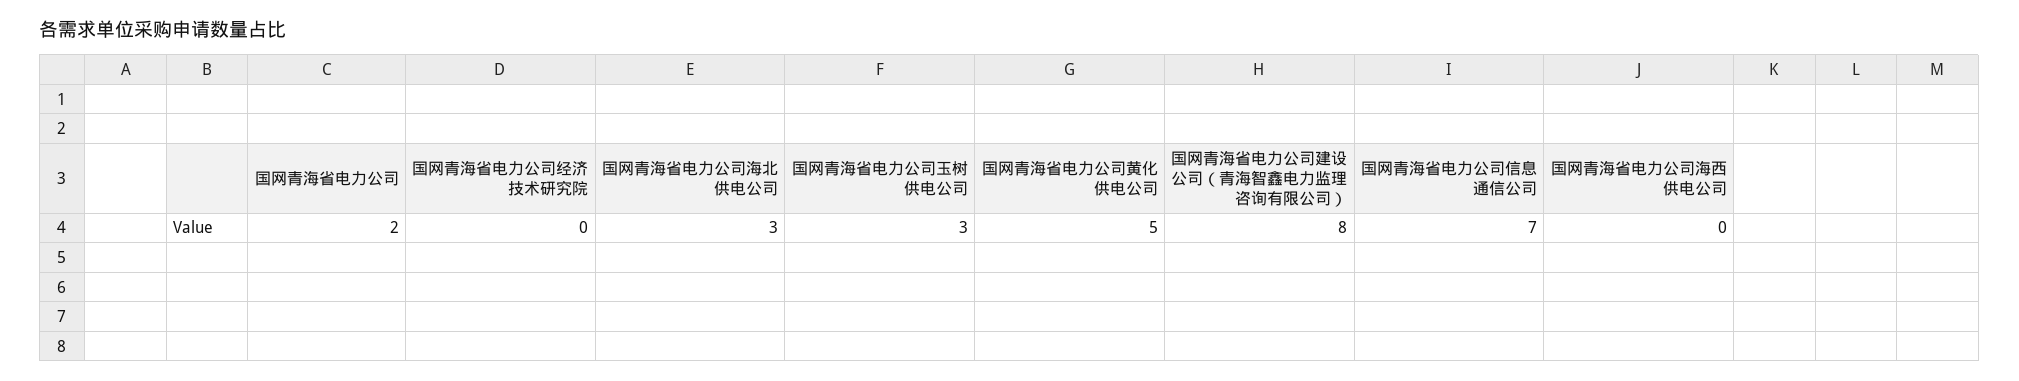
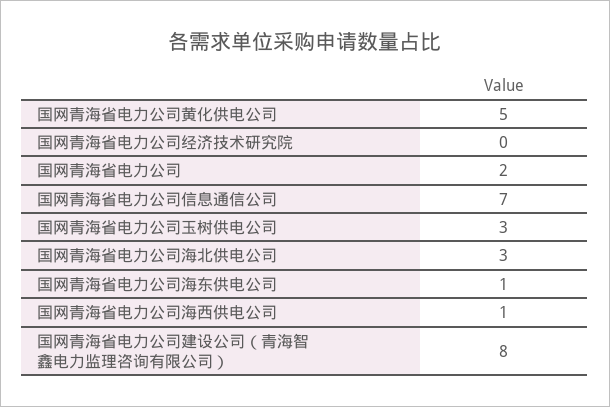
  {
    "国网青海省电力公司": 2,
    "国网青海省电力公司经济技术研究院": 0,
    "国网青海省电力公司海北供电公司": 3,
    "国网青海省电力公司玉树供电公司": 3,
    "国网青海省电力公司黄化供电公司": 5,
    "国网青海省电力公司建设公司（青海智鑫电力监理咨询有限公司）": 8,
    "国网青海省电力公司信息通信公司": 7,
-   "国网青海省电力公司海西供电公司": 0
+   "国网青海省电力公司海西供电公司": 1,
+   "国网青海省电力公司海东供电公司": 1
  }

